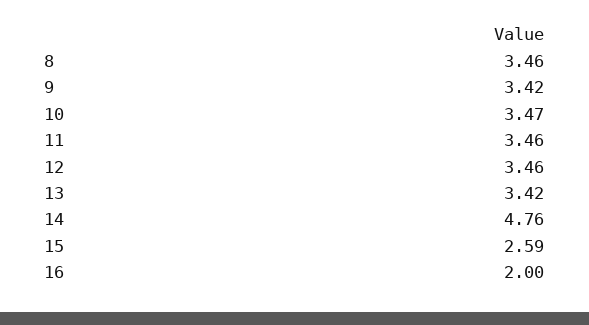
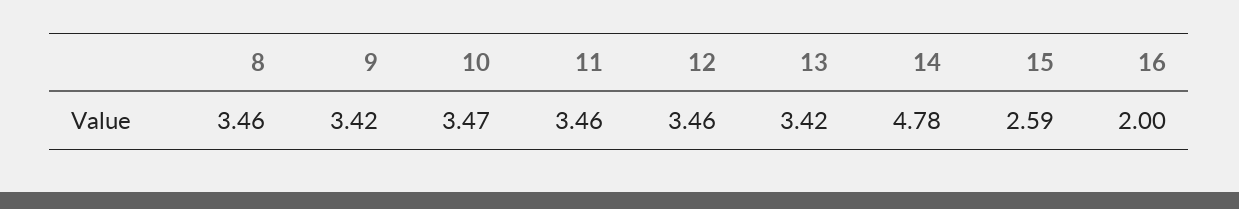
  {
    "8": 3.46,
    "9": 3.42,
    "10": 3.47,
    "11": 3.46,
    "12": 3.46,
    "13": 3.42,
-   "14": 4.76,
+   "14": 4.78,
    "15": 2.59,
    "16": 2
  }

